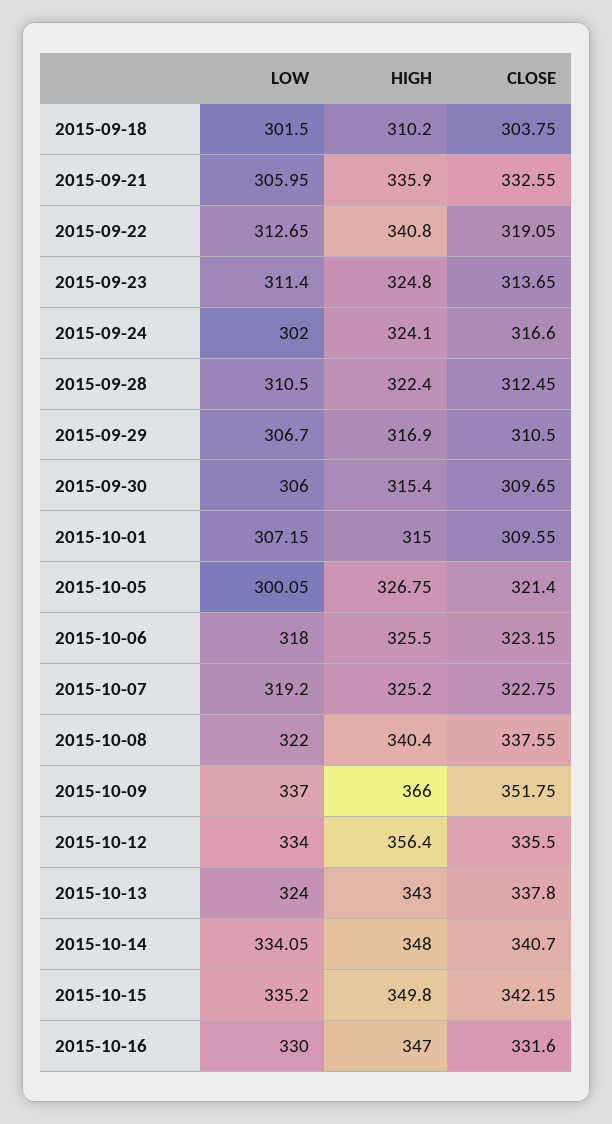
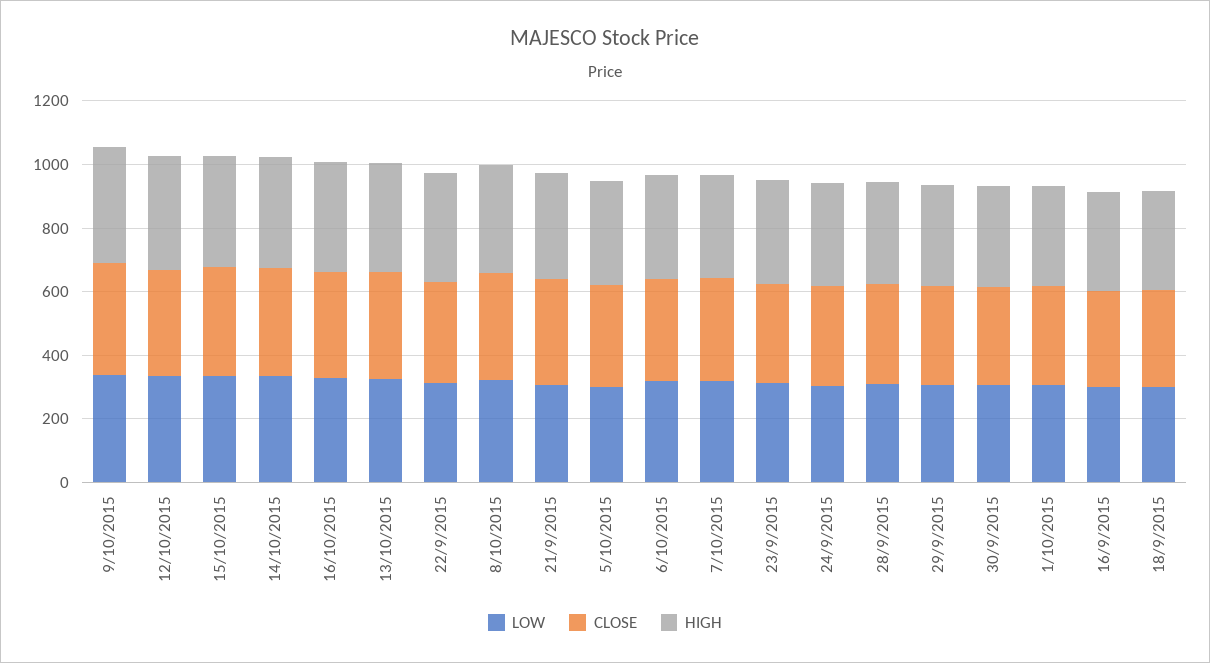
  {
    "LOW": {
      "2015-09-18": 301.5,
      "2015-09-21": 305.95,
      "2015-09-22": 312.65,
      "2015-09-23": 311.4,
      "2015-09-24": 302,
      "2015-09-28": 310.5,
      "2015-09-29": 306.7,
      "2015-09-30": 306,
      "2015-10-01": 307.15,
      "2015-10-05": 300.05,
      "2015-10-06": 318,
      "2015-10-07": 319.2,
      "2015-10-08": 322,
      "2015-10-09": 337,
      "2015-10-12": 334,
      "2015-10-13": 324,
      "2015-10-14": 334.05,
      "2015-10-15": 335.2,
-     "2015-10-16": 330
+     "2015-10-16": 330,
+     "16/9/2015": 300
    },
    "HIGH": {
      "2015-09-18": 310.2,
      "2015-09-21": 335.9,
      "2015-09-22": 340.8,
      "2015-09-23": 324.8,
      "2015-09-24": 324.1,
      "2015-09-28": 322.4,
      "2015-09-29": 316.9,
      "2015-09-30": 315.4,
      "2015-10-01": 315,
      "2015-10-05": 326.75,
      "2015-10-06": 325.5,
      "2015-10-07": 325.2,
      "2015-10-08": 340.4,
      "2015-10-09": 366,
      "2015-10-12": 356.4,
      "2015-10-13": 343,
      "2015-10-14": 348,
      "2015-10-15": 349.8,
-     "2015-10-16": 347
+     "2015-10-16": 347,
+     "16/9/2015": 300
    },
    "CLOSE": {
      "2015-09-18": 303.75,
      "2015-09-21": 332.55,
      "2015-09-22": 319.05,
      "2015-09-23": 313.65,
      "2015-09-24": 316.6,
      "2015-09-28": 312.45,
      "2015-09-29": 310.5,
      "2015-09-30": 309.65,
      "2015-10-01": 309.55,
      "2015-10-05": 321.4,
      "2015-10-06": 323.15,
      "2015-10-07": 322.75,
      "2015-10-08": 337.55,
      "2015-10-09": 351.75,
      "2015-10-12": 335.5,
      "2015-10-13": 337.8,
      "2015-10-14": 340.7,
      "2015-10-15": 342.15,
-     "2015-10-16": 331.6
+     "2015-10-16": 331.6,
+     "16/9/2015": 300
    }
  }

